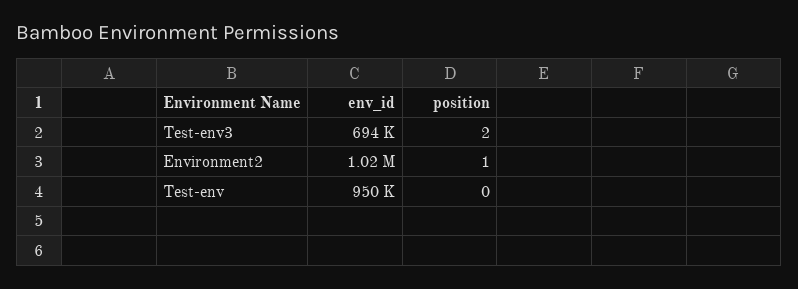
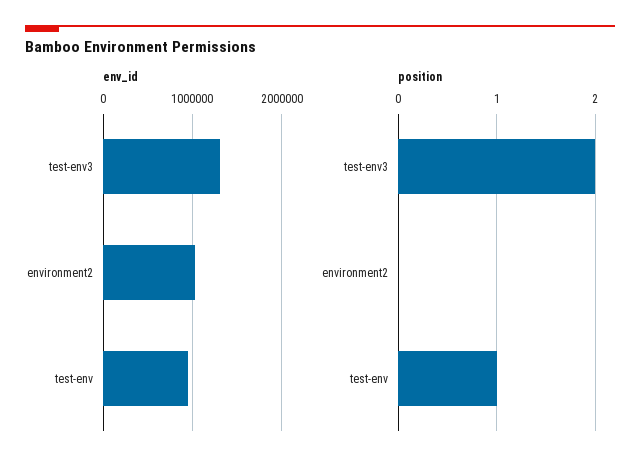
  {
    "env_id": {
-     "Test-env3": 694000,
+     "Test-env3": 1300000,
      "Environment2": 1020000,
      "Test-env": 950000
    },
    "position": {
      "Test-env3": 2,
-     "Environment2": 1,
+     "Environment2": 0,
-     "Test-env": 0
+     "Test-env": 1
    }
  }

